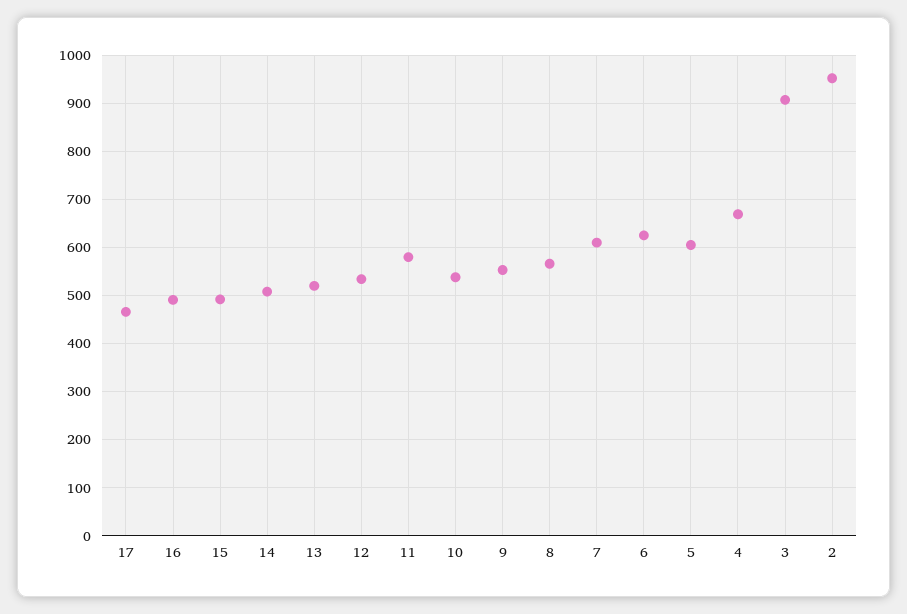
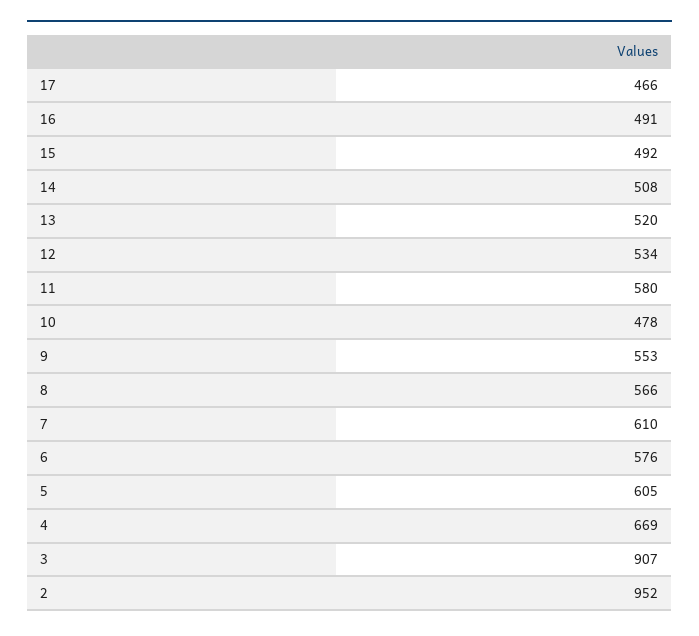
  {
    "17": 466,
    "16": 491,
    "15": 492,
    "14": 508,
    "13": 520,
    "12": 534,
    "11": 580,
-   "10": 540,
+   "10": 478,
    "9": 553,
    "8": 566,
    "7": 610,
-   "6": 620,
+   "6": 576,
    "5": 605,
    "4": 669,
    "3": 907,
    "2": 952
  }

